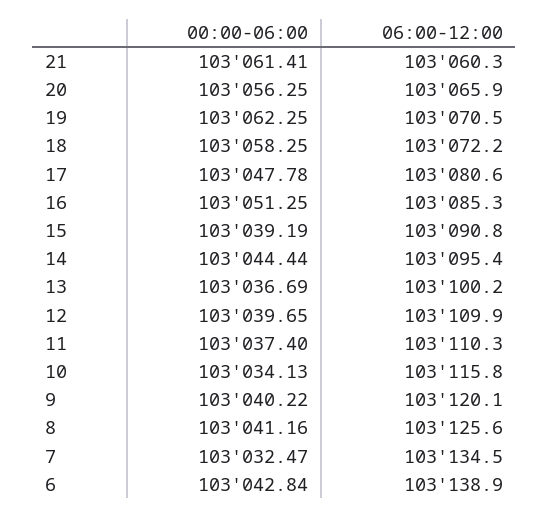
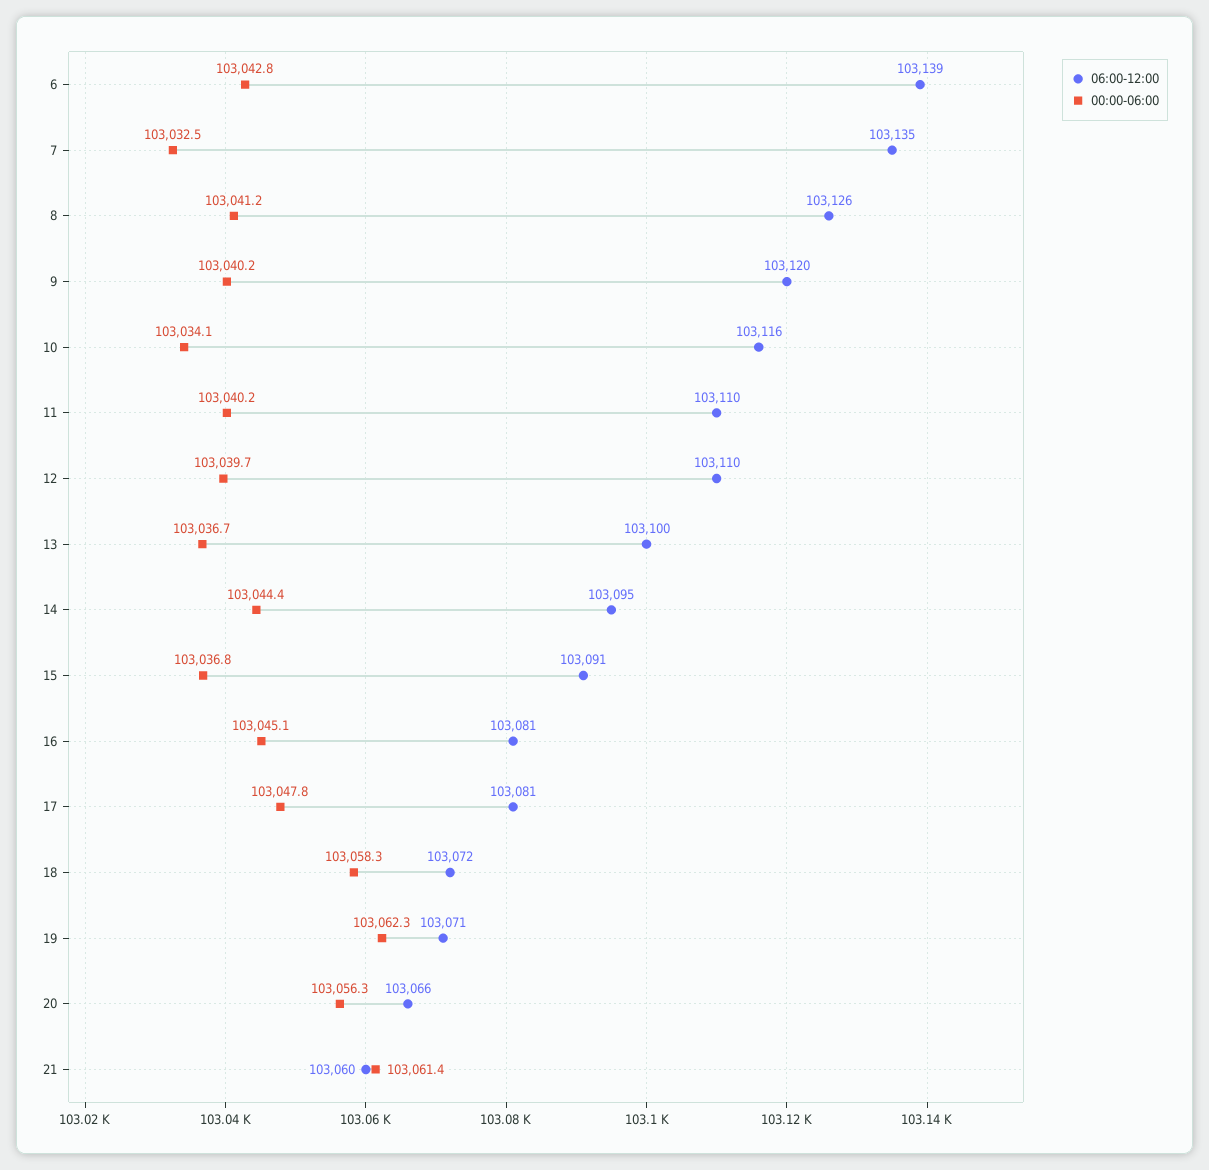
  {
    "00:00-06:00": {
      "21": 103061.41,
      "20": 103056.25,
      "19": 103062.25,
      "18": 103058.25,
      "17": 103047.78,
-     "16": 103051.25,
+     "16": 103045.1,
-     "15": 103039.19,
+     "15": 103036.8,
      "14": 103044.44,
      "13": 103036.69,
      "12": 103039.65,
-     "11": 103037.4,
+     "11": 103040.2,
      "10": 103034.13,
      "9": 103040.22,
      "8": 103041.16,
      "7": 103032.47,
      "6": 103042.84
    },
    "06:00-12:00": {
      "21": 103060.3,
      "20": 103065.9,
      "19": 103070.5,
      "18": 103072.2,
      "17": 103080.6,
-     "16": 103085.3,
+     "16": 103081,
      "15": 103090.8,
      "14": 103095.4,
      "13": 103100.2,
      "12": 103109.9,
      "11": 103110.3,
      "10": 103115.8,
      "9": 103120.1,
      "8": 103125.6,
      "7": 103134.5,
      "6": 103138.9
    }
  }

